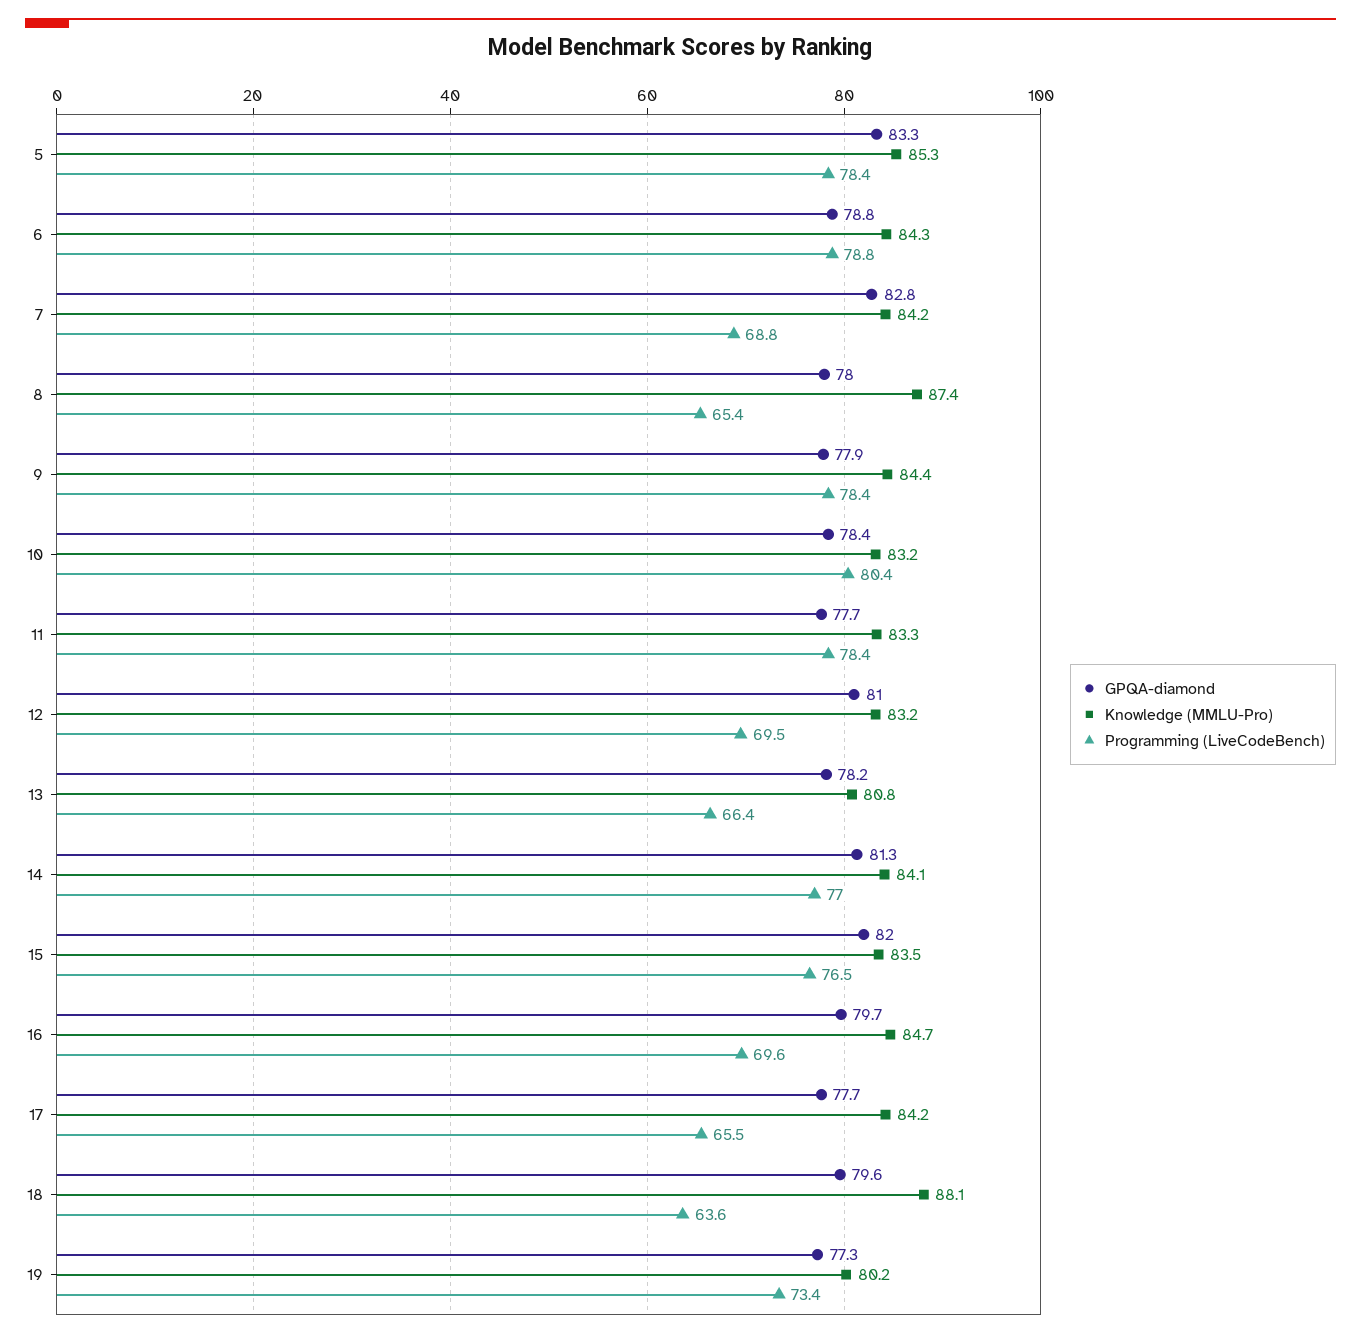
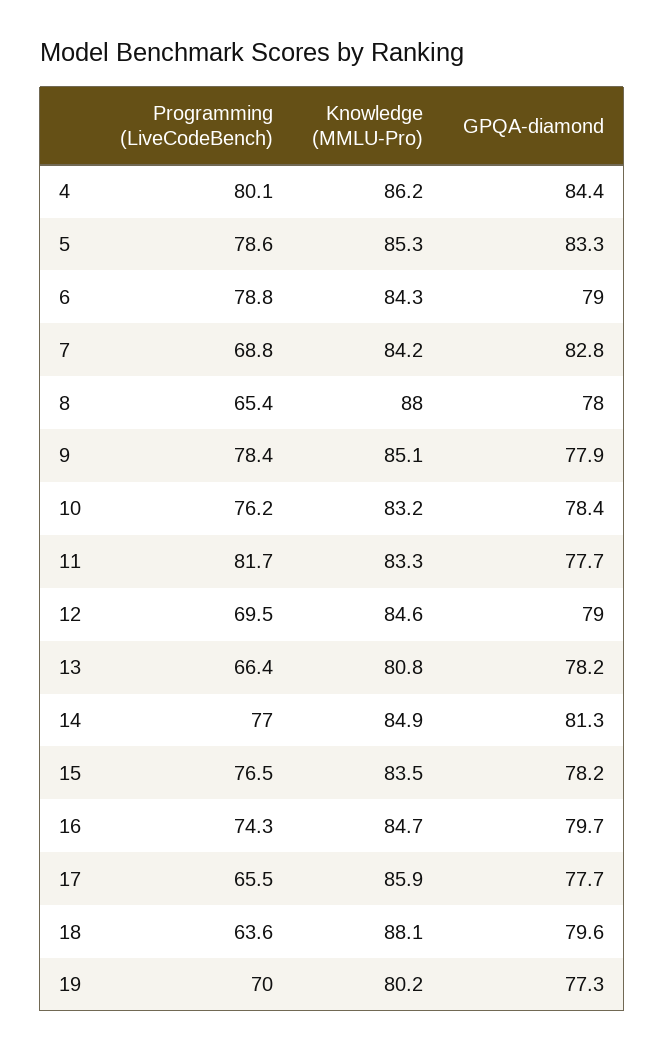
  {
    "GPQA-diamond": {
      "5": 83.3,
-     "6": 78.8,
+     "6": 79,
      "7": 82.8,
      "8": 78,
      "9": 77.9,
      "10": 78.4,
      "11": 77.7,
-     "12": 81,
+     "12": 79,
      "13": 78.2,
      "14": 81.3,
-     "15": 82,
+     "15": 78.2,
      "16": 79.7,
      "17": 77.7,
      "18": 79.6,
-     "19": 77.3
+     "19": 77.3,
+     "4": 84.4
    },
    "Knowledge (MMLU-Pro)": {
      "5": 85.3,
      "6": 84.3,
      "7": 84.2,
-     "8": 87.4,
+     "8": 88,
-     "9": 84.4,
+     "9": 85.1,
      "10": 83.2,
      "11": 83.3,
-     "12": 83.2,
+     "12": 84.6,
      "13": 80.8,
-     "14": 84.1,
+     "14": 84.9,
      "15": 83.5,
      "16": 84.7,
-     "17": 84.2,
+     "17": 85.9,
      "18": 88.1,
-     "19": 80.2
+     "19": 80.2,
+     "4": 86.2
    },
    "Programming (LiveCodeBench)": {
-     "5": 78.4,
+     "5": 78.6,
      "6": 78.8,
      "7": 68.8,
      "8": 65.4,
      "9": 78.4,
-     "10": 80.4,
+     "10": 76.2,
-     "11": 78.4,
+     "11": 81.7,
      "12": 69.5,
      "13": 66.4,
      "14": 77,
      "15": 76.5,
-     "16": 69.6,
+     "16": 74.3,
      "17": 65.5,
      "18": 63.6,
-     "19": 73.4
+     "19": 70,
+     "4": 80.1
    }
  }

